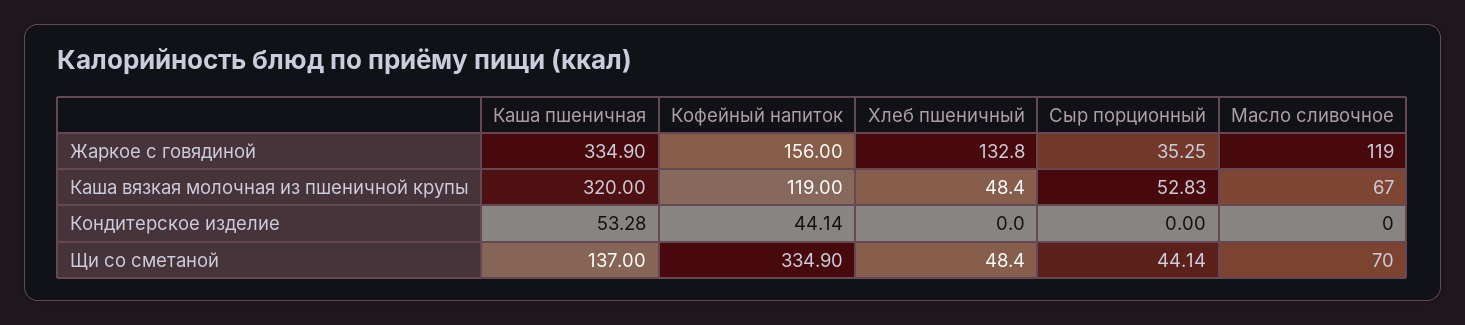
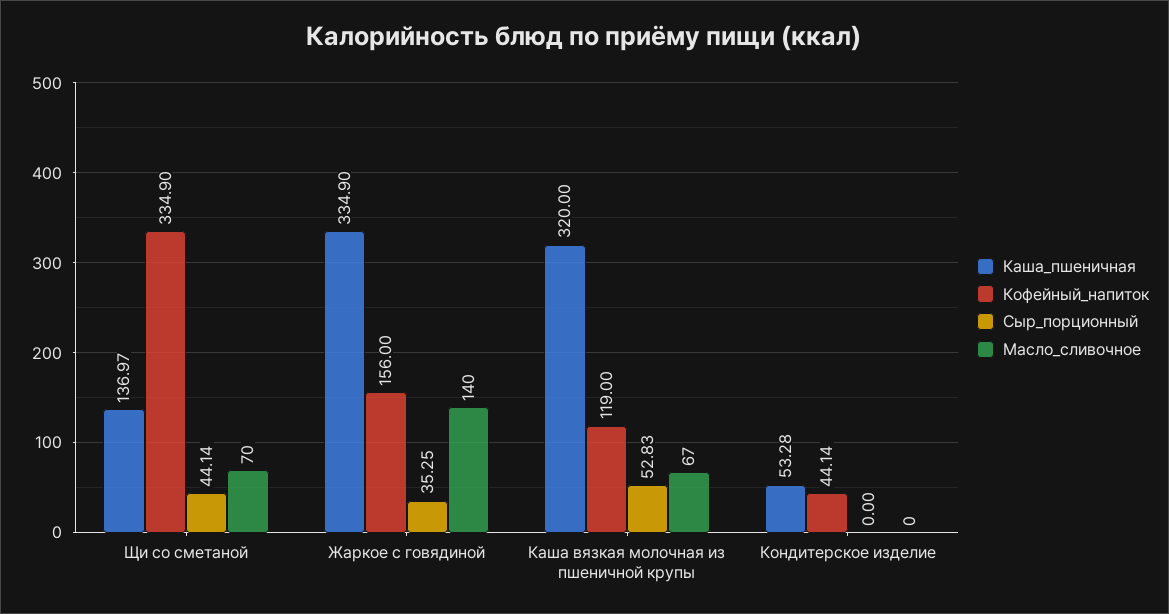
  {
    "Каша пшеничная": {
      "Жаркое с говядиной": 334.9,
      "Каша вязкая молочная из пшеничной крупы": 320,
      "Кондитерское изделие": 53.28,
-     "Щи со сметаной": 137
+     "Щи со сметаной": 136.97
    },
    "Кофейный напиток": {
      "Жаркое с говядиной": 156,
      "Каша вязкая молочная из пшеничной крупы": 119,
      "Кондитерское изделие": 44.14,
      "Щи со сметаной": 334.9
    },
-   "Хлеб пшеничный": {
-     "Жаркое с говядиной": 132.8,
-     "Каша вязкая молочная из пшеничной крупы": 48.4,
-     "Кондитерское изделие": 0,
-     "Щи со сметаной": 48.4
-   },
    "Сыр порционный": {
      "Жаркое с говядиной": 35.25,
      "Каша вязкая молочная из пшеничной крупы": 52.83,
      "Кондитерское изделие": 0,
      "Щи со сметаной": 44.14
    },
    "Масло сливочное": {
-     "Жаркое с говядиной": 119,
+     "Жаркое с говядиной": 140,
      "Каша вязкая молочная из пшеничной крупы": 67,
      "Кондитерское изделие": 0,
      "Щи со сметаной": 70
    }
  }

